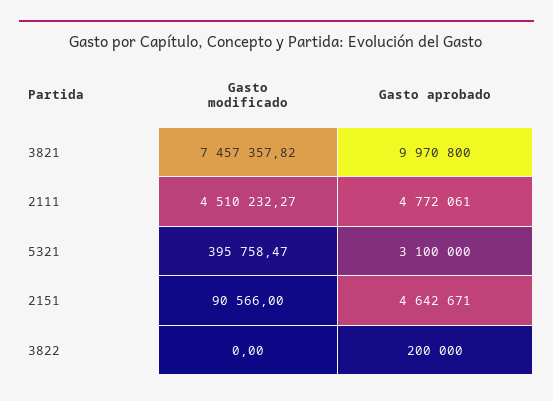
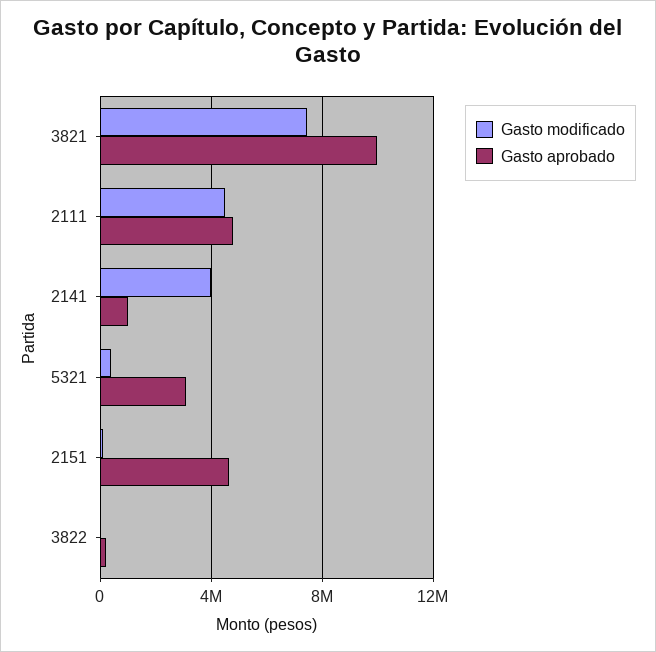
  {
    "Gasto modificado": {
      "3821": 7457357.82,
      "2111": 4510232.27,
      "5321": 395758.47,
      "2151": 90566,
-     "3822": 0
+     "3822": 0,
+     "2141": 4000000
    },
    "Gasto aprobado": {
      "3821": 9970800,
      "2111": 4772061,
      "5321": 3100000,
      "2151": 4642671,
-     "3822": 200000
+     "3822": 200000,
+     "2141": 1000000
    }
  }

